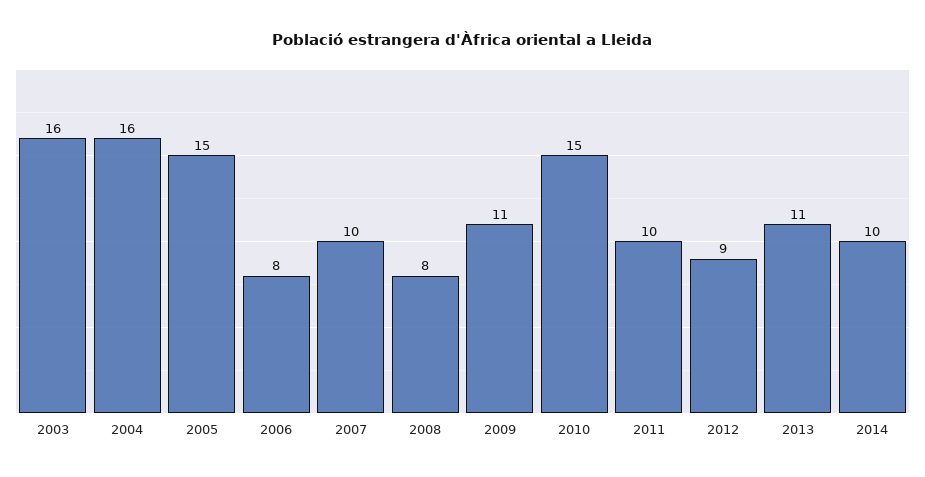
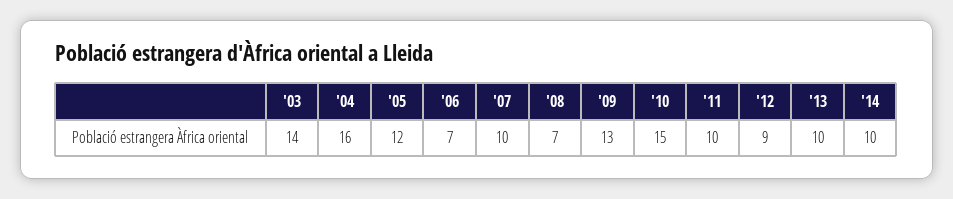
  {
-   "2003": 16,
+   "2003": 14,
    "2004": 16,
-   "2005": 15,
+   "2005": 12,
-   "2006": 8,
+   "2006": 7,
    "2007": 10,
-   "2008": 8,
+   "2008": 7,
-   "2009": 11,
+   "2009": 13,
    "2010": 15,
    "2011": 10,
    "2012": 9,
-   "2013": 11,
+   "2013": 10,
    "2014": 10
  }

